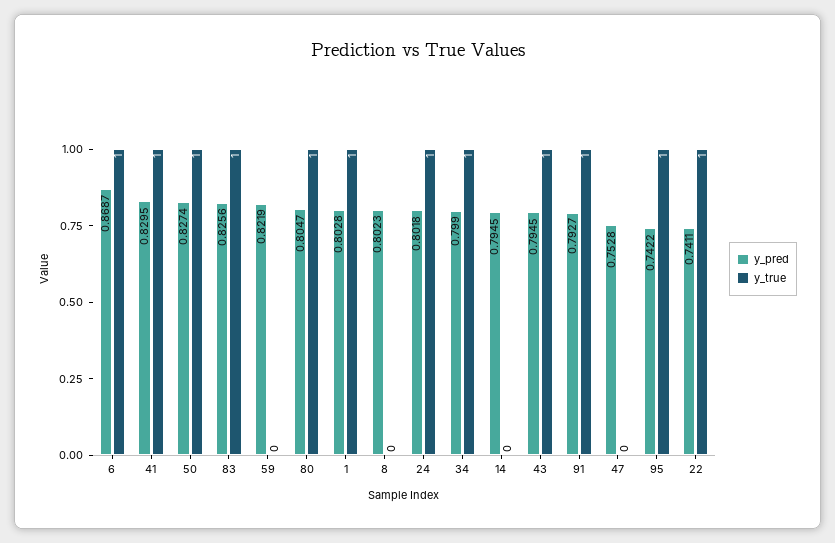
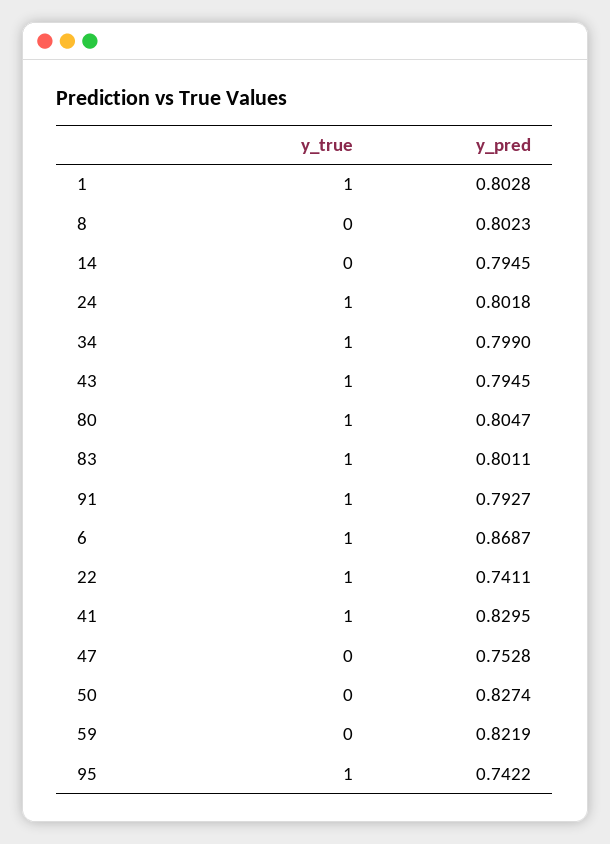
  {
    "y_pred": {
      "6": 0.8687,
      "41": 0.8295,
      "50": 0.8274,
-     "83": 0.8256,
+     "83": 0.8011,
      "59": 0.8219,
      "80": 0.8047,
      "1": 0.8028,
      "8": 0.8023,
      "24": 0.8018,
      "34": 0.799,
      "14": 0.7945,
      "43": 0.7945,
      "91": 0.7927,
      "47": 0.7528,
      "95": 0.7422,
      "22": 0.7411
    },
    "y_true": {
      "6": 1,
      "41": 1,
-     "50": 1,
+     "50": 0,
      "83": 1,
      "59": 0,
      "80": 1,
      "1": 1,
      "8": 0,
      "24": 1,
      "34": 1,
      "14": 0,
      "43": 1,
      "91": 1,
      "47": 0,
      "95": 1,
      "22": 1
    }
  }

